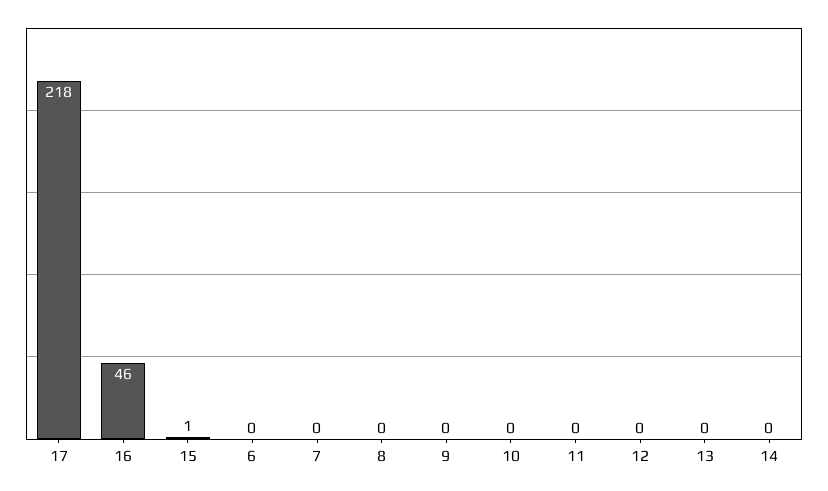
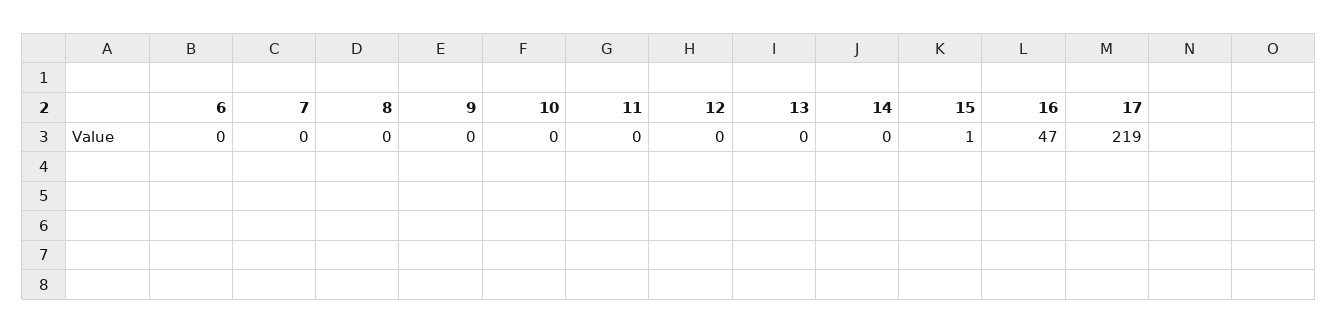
  {
-   "17": 218,
+   "17": 219,
-   "16": 46,
+   "16": 47,
    "15": 1,
    "6": 0,
    "7": 0,
    "8": 0,
    "9": 0,
    "10": 0,
    "11": 0,
    "12": 0,
    "13": 0,
    "14": 0
  }

